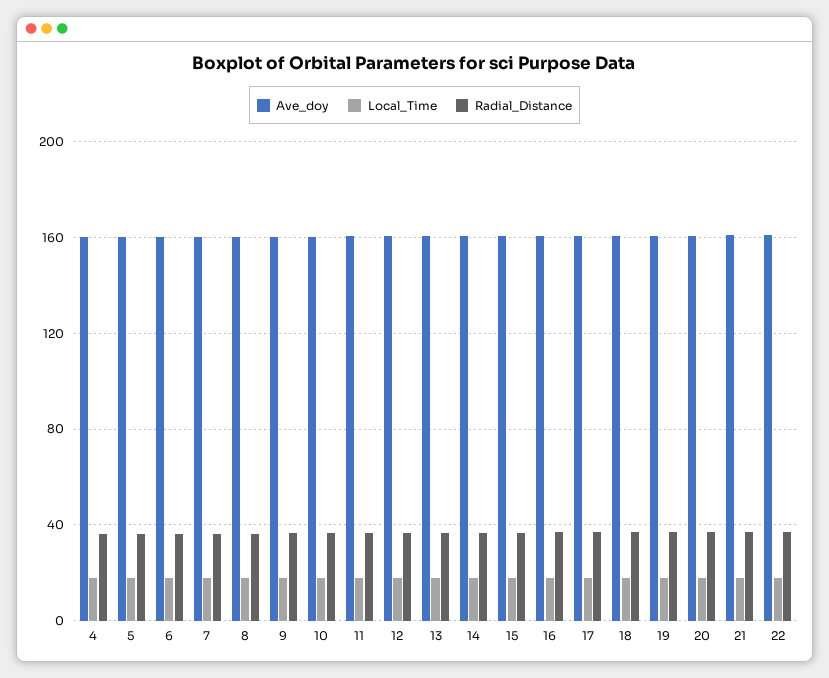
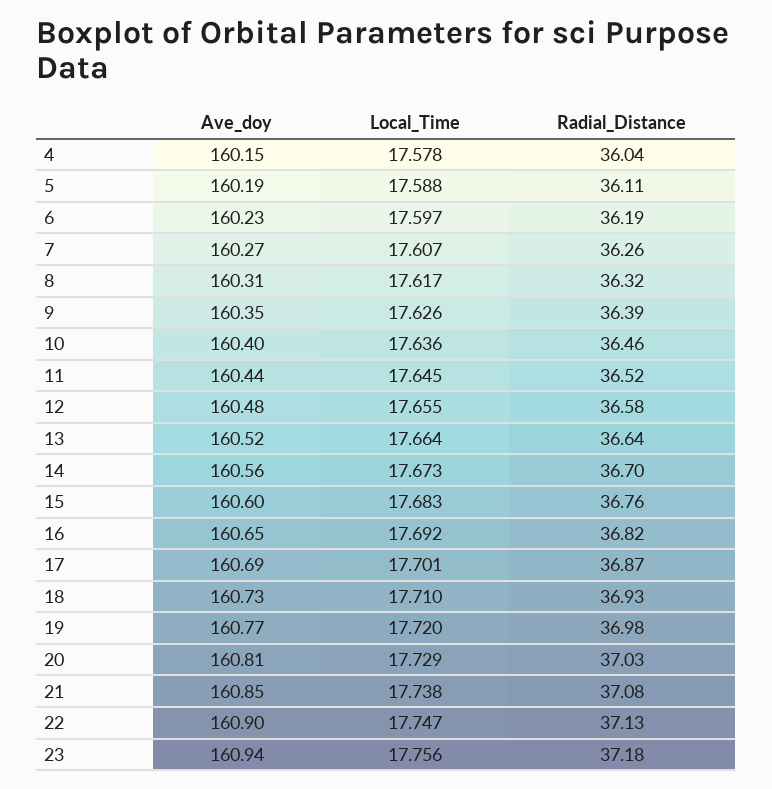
  {
    "Ave_doy": {
      "4": 160.15,
      "5": 160.19,
      "6": 160.23,
      "7": 160.27,
      "8": 160.31,
      "9": 160.35,
      "10": 160.4,
      "11": 160.44,
      "12": 160.48,
      "13": 160.52,
      "14": 160.56,
      "15": 160.6,
      "16": 160.65,
      "17": 160.69,
      "18": 160.73,
      "19": 160.77,
      "20": 160.81,
      "21": 160.85,
-     "22": 160.9
+     "22": 160.9,
+     "23": 160.94
    },
    "Local_Time": {
      "4": 17.578,
      "5": 17.588,
      "6": 17.597,
      "7": 17.607,
      "8": 17.617,
      "9": 17.626,
      "10": 17.636,
      "11": 17.645,
      "12": 17.655,
      "13": 17.664,
      "14": 17.673,
      "15": 17.683,
      "16": 17.692,
      "17": 17.701,
      "18": 17.71,
      "19": 17.72,
      "20": 17.729,
      "21": 17.738,
-     "22": 17.747
+     "22": 17.747,
+     "23": 17.756
    },
    "Radial_Distance": {
      "4": 36.04,
      "5": 36.11,
      "6": 36.19,
      "7": 36.26,
      "8": 36.32,
      "9": 36.39,
      "10": 36.46,
      "11": 36.52,
      "12": 36.58,
      "13": 36.64,
      "14": 36.7,
      "15": 36.76,
      "16": 36.82,
      "17": 36.87,
      "18": 36.93,
      "19": 36.98,
      "20": 37.03,
      "21": 37.08,
-     "22": 37.13
+     "22": 37.13,
+     "23": 37.18
    }
  }

